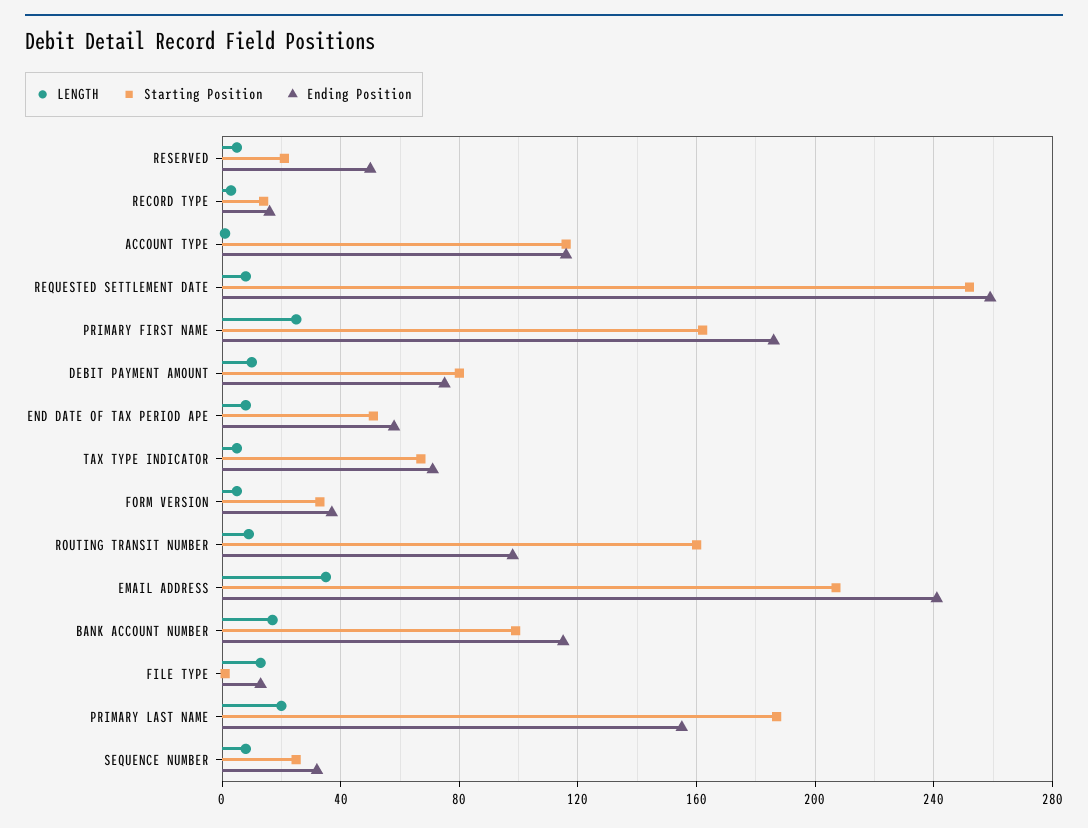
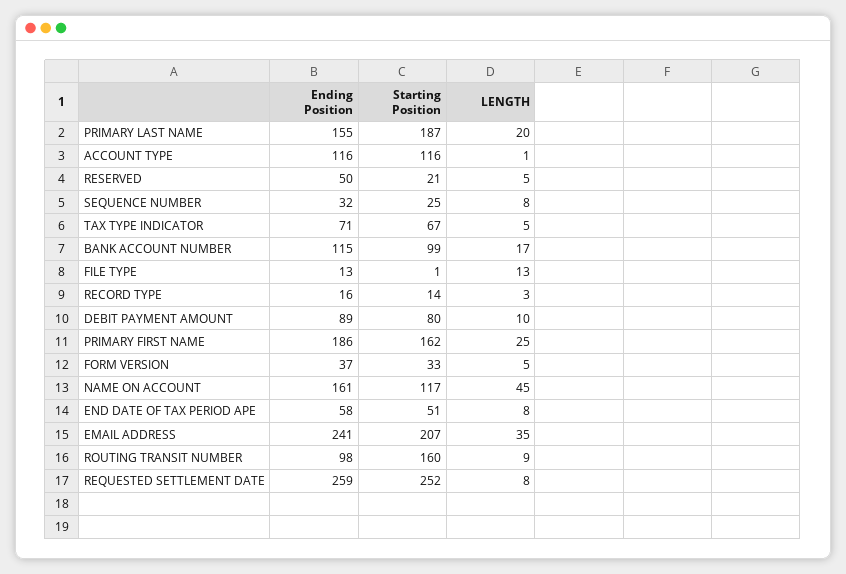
  {
    "LENGTH": {
      "RESERVED": 5,
      "RECORD TYPE": 3,
      "ACCOUNT TYPE": 1,
      "REQUESTED SETTLEMENT DATE": 8,
      "PRIMARY FIRST NAME": 25,
      "DEBIT PAYMENT AMOUNT": 10,
      "END DATE OF TAX PERIOD APE": 8,
      "TAX TYPE INDICATOR": 5,
      "FORM VERSION": 5,
      "ROUTING TRANSIT NUMBER": 9,
      "EMAIL ADDRESS": 35,
      "BANK ACCOUNT NUMBER": 17,
      "FILE TYPE": 13,
      "PRIMARY LAST NAME": 20,
-     "SEQUENCE NUMBER": 8
+     "SEQUENCE NUMBER": 8,
+     "NAME ON ACCOUNT": 45
    },
    "Starting Position": {
      "RESERVED": 21,
      "RECORD TYPE": 14,
      "ACCOUNT TYPE": 116,
      "REQUESTED SETTLEMENT DATE": 252,
      "PRIMARY FIRST NAME": 162,
      "DEBIT PAYMENT AMOUNT": 80,
      "END DATE OF TAX PERIOD APE": 51,
      "TAX TYPE INDICATOR": 67,
      "FORM VERSION": 33,
      "ROUTING TRANSIT NUMBER": 160,
      "EMAIL ADDRESS": 207,
      "BANK ACCOUNT NUMBER": 99,
      "FILE TYPE": 1,
      "PRIMARY LAST NAME": 187,
-     "SEQUENCE NUMBER": 25
+     "SEQUENCE NUMBER": 25,
+     "NAME ON ACCOUNT": 117
    },
    "Ending Position": {
      "RESERVED": 50,
      "RECORD TYPE": 16,
      "ACCOUNT TYPE": 116,
      "REQUESTED SETTLEMENT DATE": 259,
      "PRIMARY FIRST NAME": 186,
-     "DEBIT PAYMENT AMOUNT": 75,
+     "DEBIT PAYMENT AMOUNT": 89,
      "END DATE OF TAX PERIOD APE": 58,
      "TAX TYPE INDICATOR": 71,
      "FORM VERSION": 37,
      "ROUTING TRANSIT NUMBER": 98,
      "EMAIL ADDRESS": 241,
      "BANK ACCOUNT NUMBER": 115,
      "FILE TYPE": 13,
      "PRIMARY LAST NAME": 155,
-     "SEQUENCE NUMBER": 32
+     "SEQUENCE NUMBER": 32,
+     "NAME ON ACCOUNT": 161
    }
  }

